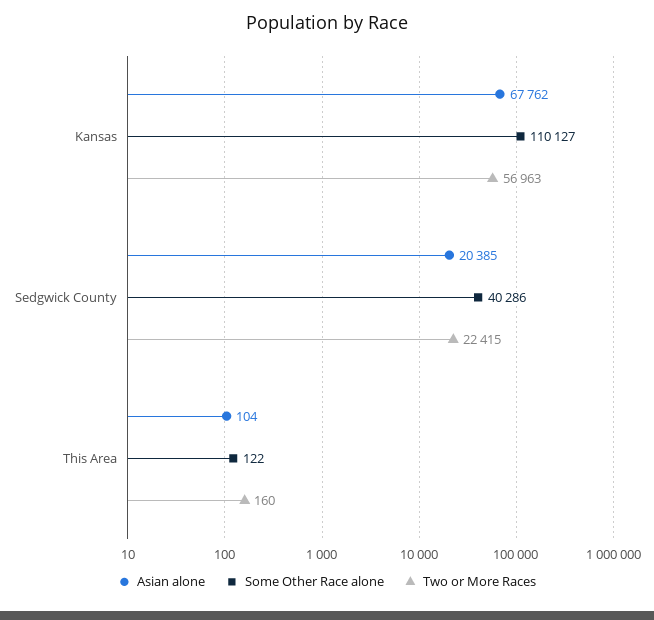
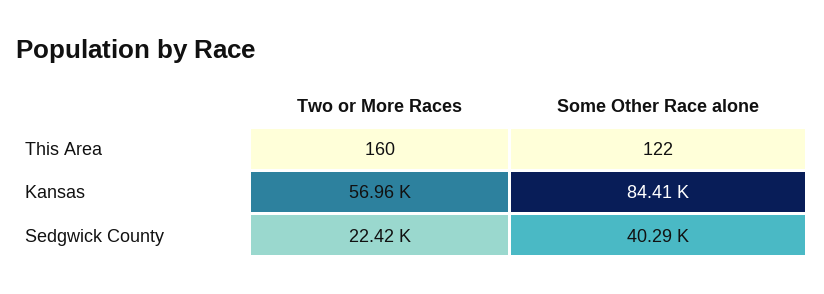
  {
-   "Asian alone": {
-     "Kansas": 67762,
-     "Sedgwick County": 20385,
-     "This Area": 104
-   },
    "Some Other Race alone": {
-     "Kansas": 110127,
+     "Kansas": 84410,
      "Sedgwick County": 40286,
      "This Area": 122
    },
    "Two or More Races": {
      "Kansas": 56963,
      "Sedgwick County": 22415,
      "This Area": 160
    }
  }

